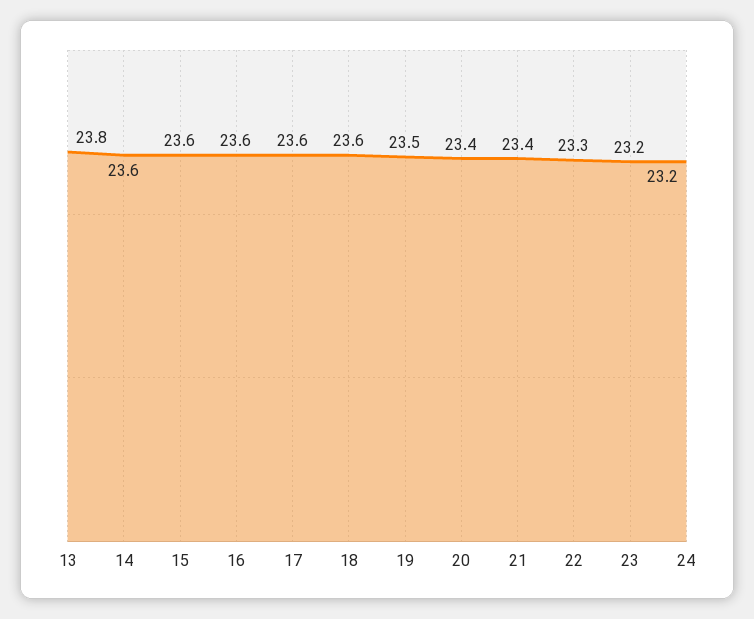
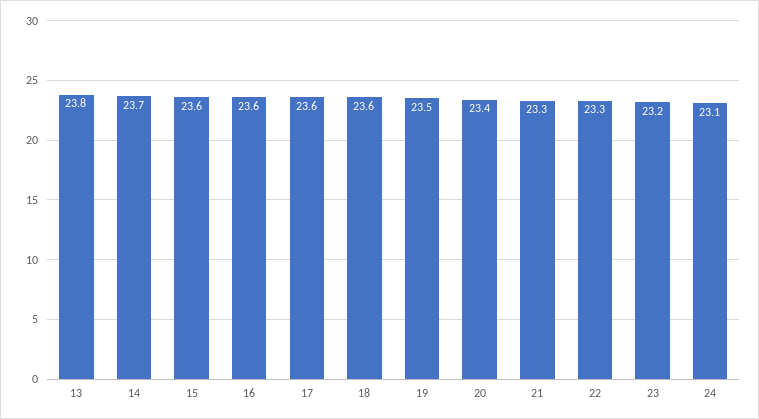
  {
    "13": 23.8,
-   "14": 23.6,
+   "14": 23.7,
    "15": 23.6,
    "16": 23.6,
    "17": 23.6,
    "18": 23.6,
    "19": 23.5,
    "20": 23.4,
-   "21": 23.4,
+   "21": 23.3,
    "22": 23.3,
    "23": 23.2,
-   "24": 23.2
+   "24": 23.1
  }

